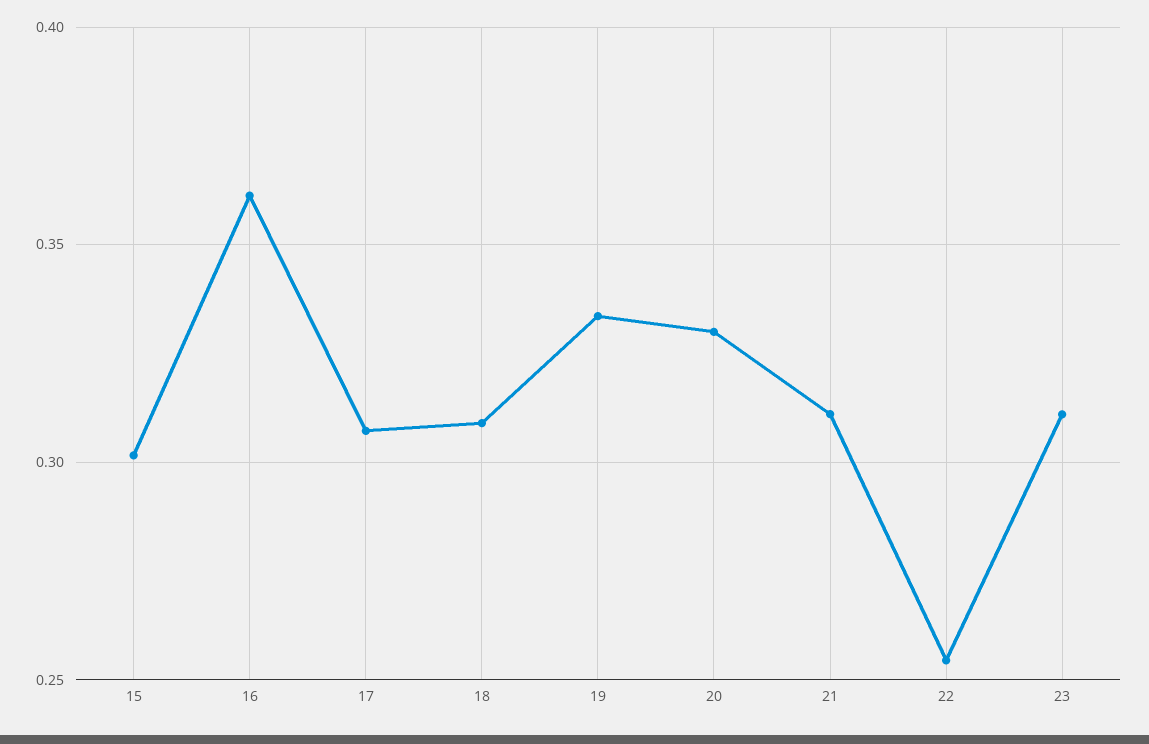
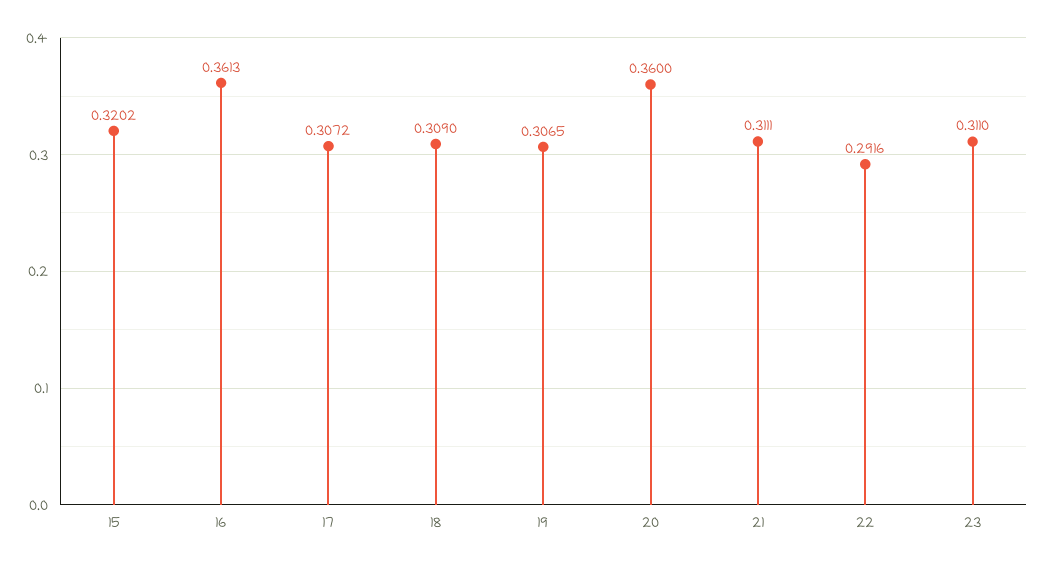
  {
-   "15": 0.3,
+   "15": 0.3202,
    "16": 0.3613,
    "17": 0.3072,
    "18": 0.309,
-   "19": 0.335,
+   "19": 0.3065,
-   "20": 0.33,
+   "20": 0.36,
    "21": 0.3111,
-   "22": 0.255,
+   "22": 0.2916,
    "23": 0.311
  }

